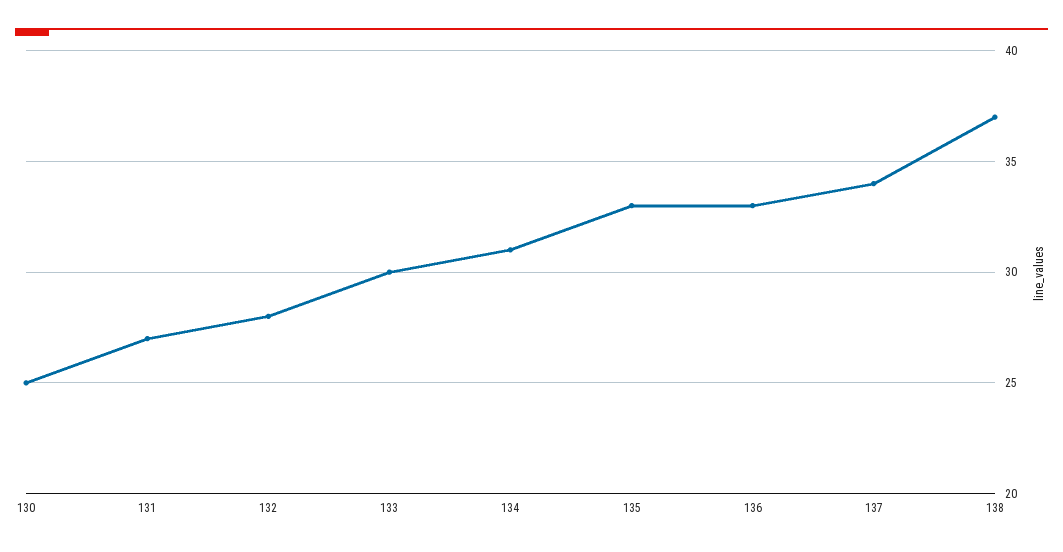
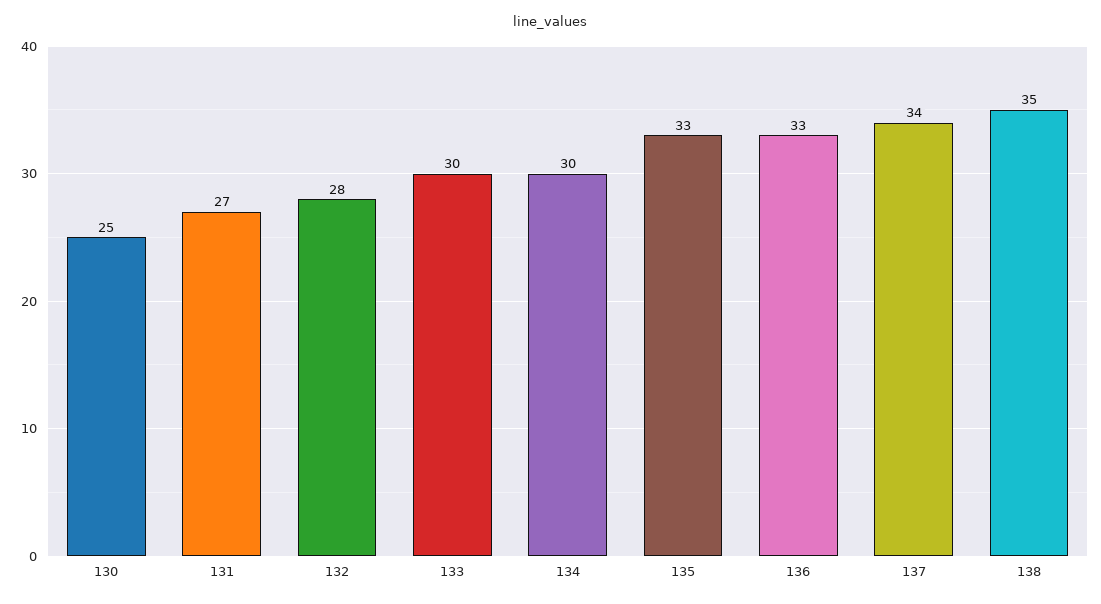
  {
    "130": 25,
    "131": 27,
    "132": 28,
    "133": 30,
-   "134": 31,
+   "134": 30,
    "135": 33,
    "136": 33,
    "137": 34,
-   "138": 37
+   "138": 35
  }

